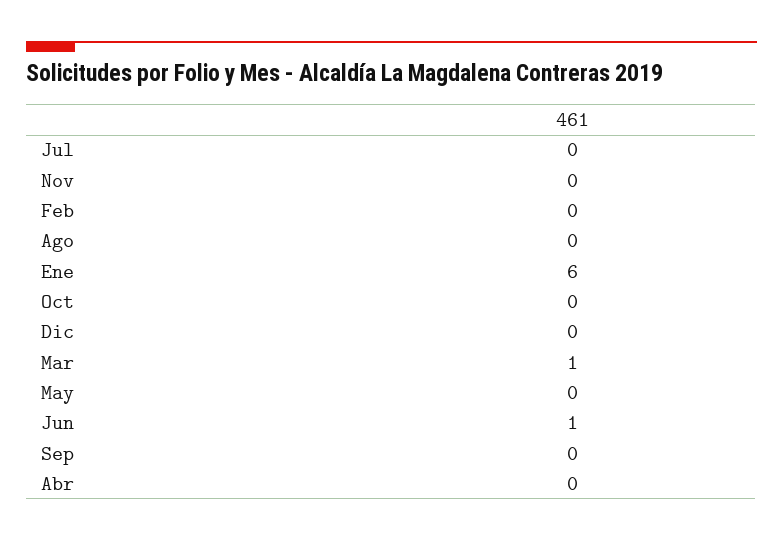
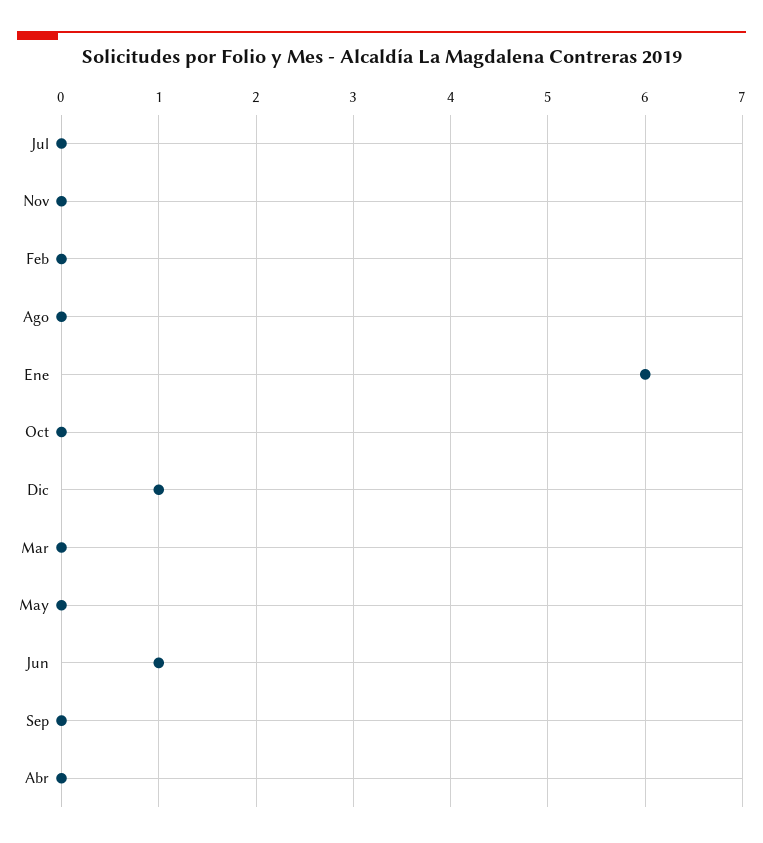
  {
    "Jul": 0,
    "Nov": 0,
    "Feb": 0,
    "Ago": 0,
    "Ene": 6,
    "Oct": 0,
-   "Dic": 0,
+   "Dic": 1,
-   "Mar": 1,
+   "Mar": 0,
    "May": 0,
    "Jun": 1,
    "Sep": 0,
    "Abr": 0
  }

